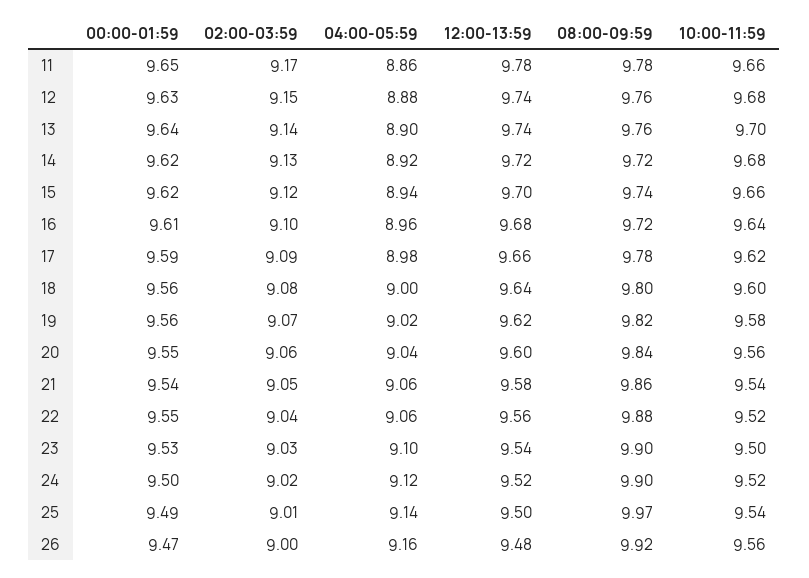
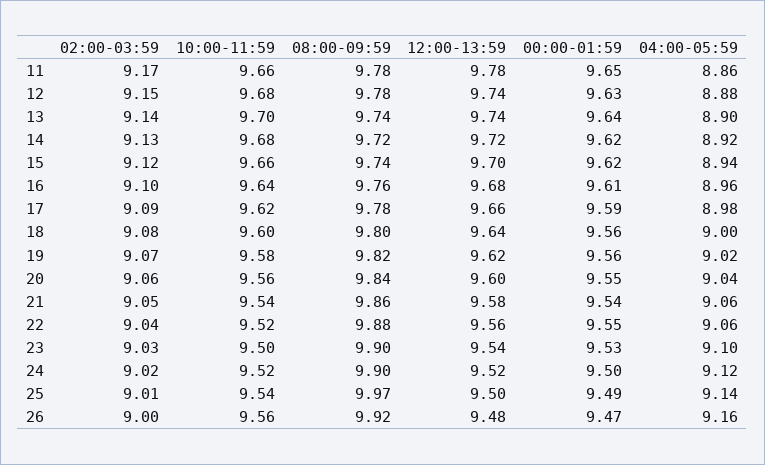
  {
    "00:00-01:59": {
      "11": 9.65,
      "12": 9.63,
      "13": 9.64,
      "14": 9.62,
      "15": 9.62,
      "16": 9.61,
      "17": 9.59,
      "18": 9.56,
      "19": 9.56,
      "20": 9.55,
      "21": 9.54,
      "22": 9.55,
      "23": 9.53,
      "24": 9.5,
      "25": 9.49,
      "26": 9.47
    },
    "02:00-03:59": {
      "11": 9.17,
      "12": 9.15,
      "13": 9.14,
      "14": 9.13,
      "15": 9.12,
      "16": 9.1,
      "17": 9.09,
      "18": 9.08,
      "19": 9.07,
      "20": 9.06,
      "21": 9.05,
      "22": 9.04,
      "23": 9.03,
      "24": 9.02,
      "25": 9.01,
      "26": 9
    },
    "04:00-05:59": {
      "11": 8.86,
      "12": 8.88,
      "13": 8.9,
      "14": 8.92,
      "15": 8.94,
      "16": 8.96,
      "17": 8.98,
      "18": 9,
      "19": 9.02,
      "20": 9.04,
      "21": 9.06,
      "22": 9.06,
      "23": 9.1,
      "24": 9.12,
      "25": 9.14,
      "26": 9.16
    },
    "12:00-13:59": {
      "11": 9.78,
      "12": 9.74,
      "13": 9.74,
      "14": 9.72,
      "15": 9.7,
      "16": 9.68,
      "17": 9.66,
      "18": 9.64,
      "19": 9.62,
      "20": 9.6,
      "21": 9.58,
      "22": 9.56,
      "23": 9.54,
      "24": 9.52,
      "25": 9.5,
      "26": 9.48
    },
    "08:00-09:59": {
      "11": 9.78,
-     "12": 9.76,
+     "12": 9.78,
-     "13": 9.76,
+     "13": 9.74,
      "14": 9.72,
      "15": 9.74,
-     "16": 9.72,
+     "16": 9.76,
      "17": 9.78,
      "18": 9.8,
      "19": 9.82,
      "20": 9.84,
      "21": 9.86,
      "22": 9.88,
      "23": 9.9,
      "24": 9.9,
      "25": 9.97,
      "26": 9.92
    },
    "10:00-11:59": {
      "11": 9.66,
      "12": 9.68,
      "13": 9.7,
      "14": 9.68,
      "15": 9.66,
      "16": 9.64,
      "17": 9.62,
      "18": 9.6,
      "19": 9.58,
      "20": 9.56,
      "21": 9.54,
      "22": 9.52,
      "23": 9.5,
      "24": 9.52,
      "25": 9.54,
      "26": 9.56
    }
  }

